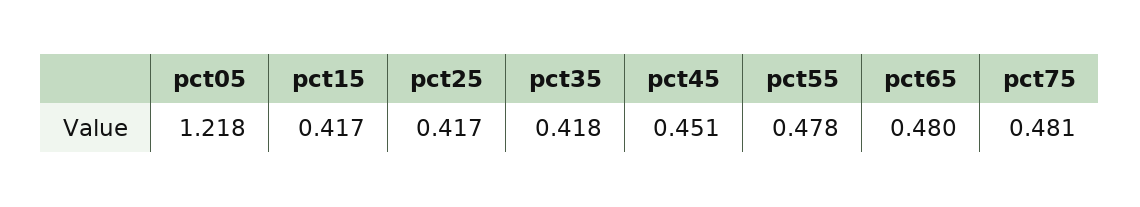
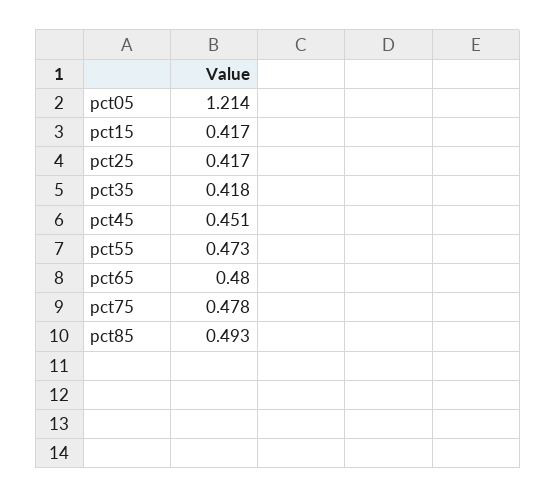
  {
-   "pct05": 1.218,
+   "pct05": 1.214,
    "pct15": 0.417,
    "pct25": 0.417,
    "pct35": 0.418,
    "pct45": 0.451,
-   "pct55": 0.478,
+   "pct55": 0.473,
    "pct65": 0.48,
-   "pct75": 0.481
+   "pct75": 0.478,
+   "pct85": 0.493
  }

